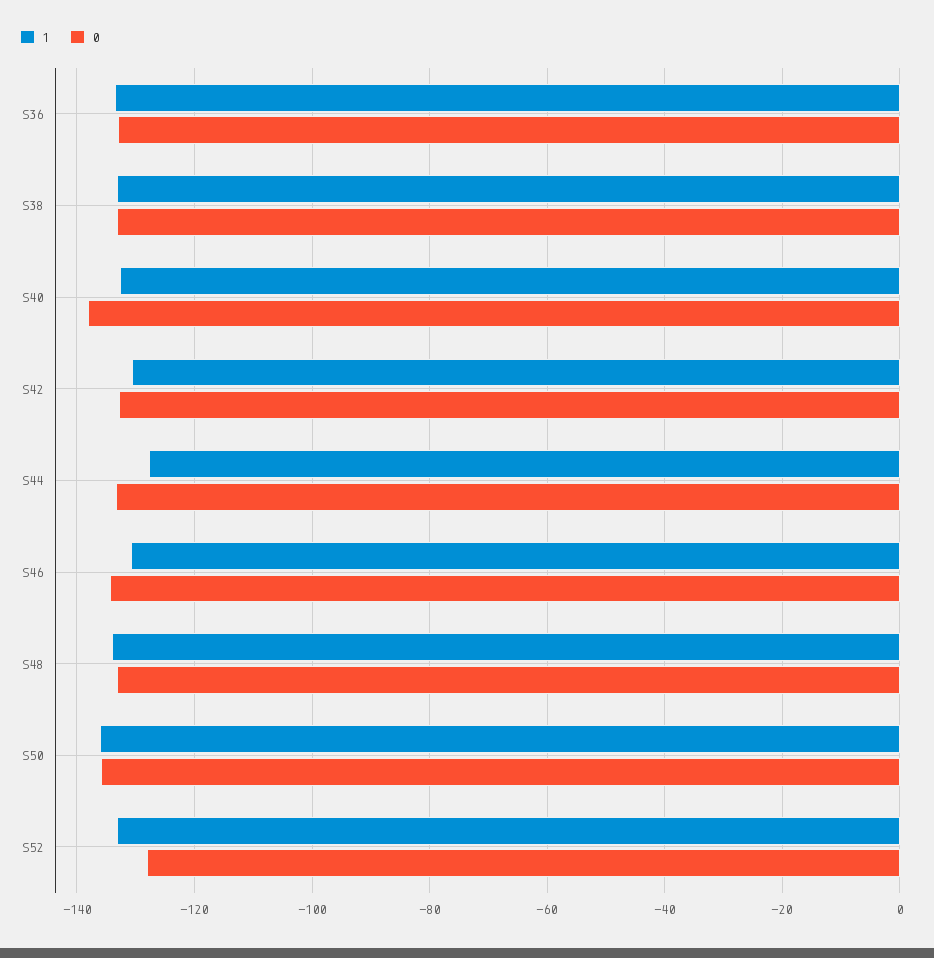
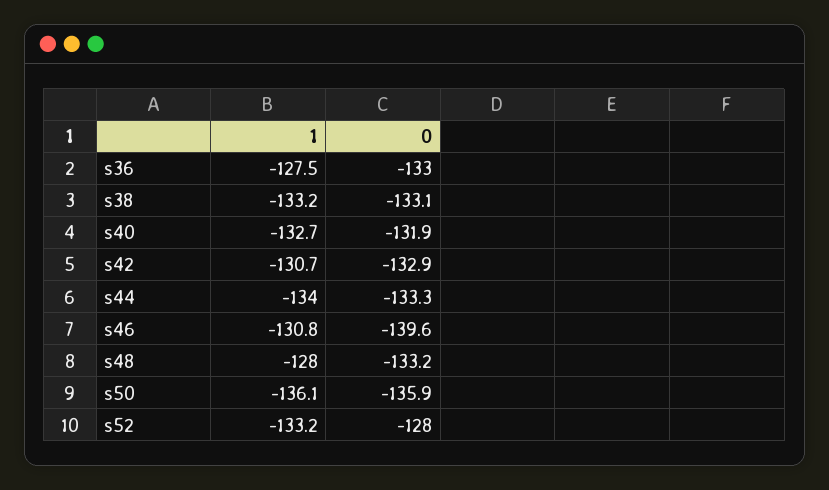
  {
    "1": {
-     "S36": -134,
+     "S36": -127.5,
      "S38": -133.2,
      "S40": -132.7,
      "S42": -130.7,
-     "S44": -128,
+     "S44": -134,
      "S46": -130.8,
-     "S48": -134,
+     "S48": -128,
      "S50": -136.1,
      "S52": -133.2
    },
    "0": {
      "S36": -133,
      "S38": -133.1,
-     "S40": -138,
+     "S40": -131.9,
      "S42": -132.9,
      "S44": -133.3,
-     "S46": -134,
+     "S46": -139.6,
      "S48": -133.2,
      "S50": -135.9,
      "S52": -128
    }
  }

